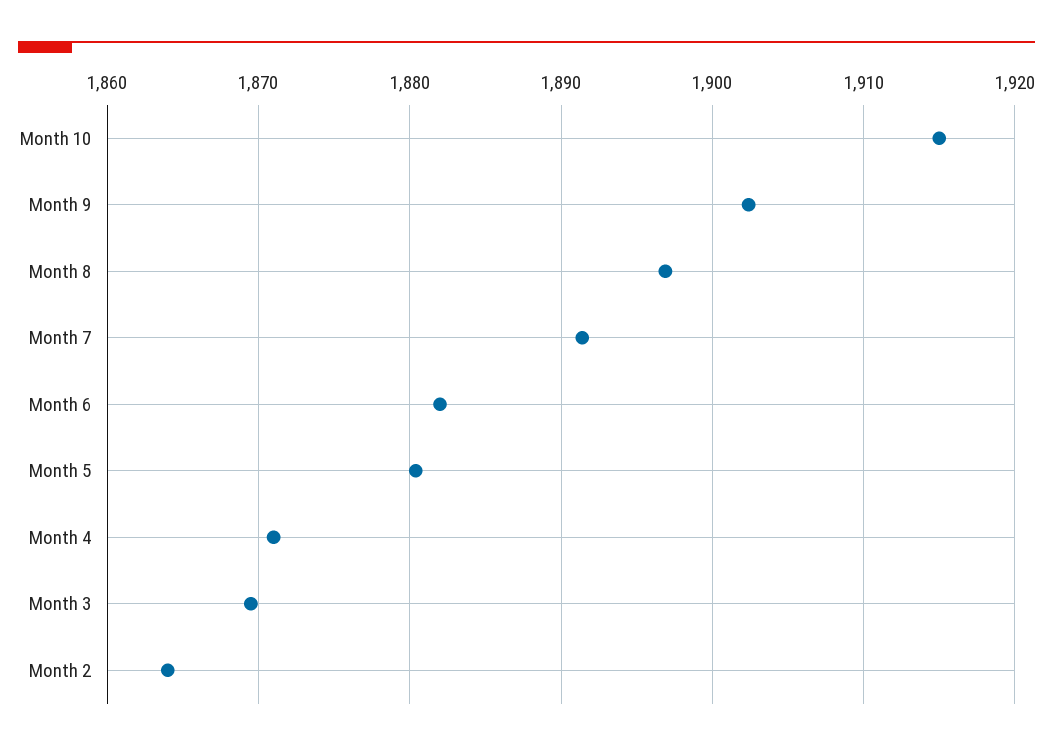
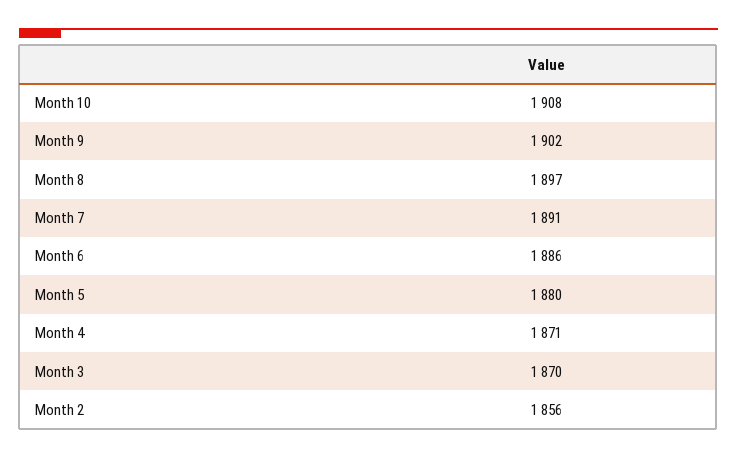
  {
-   "Month 10": 1915,
+   "Month 10": 1908,
    "Month 9": 1902,
    "Month 8": 1897,
    "Month 7": 1891,
-   "Month 6": 1882,
+   "Month 6": 1886,
    "Month 5": 1880,
    "Month 4": 1871,
    "Month 3": 1870,
-   "Month 2": 1864
+   "Month 2": 1856
  }

